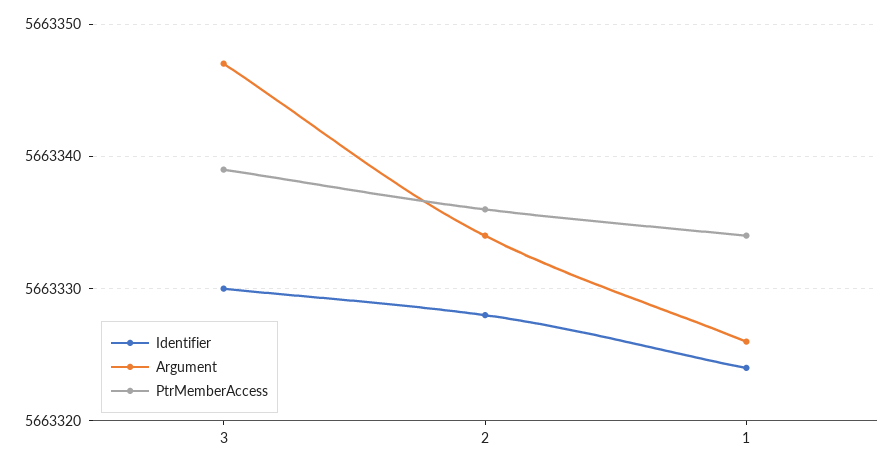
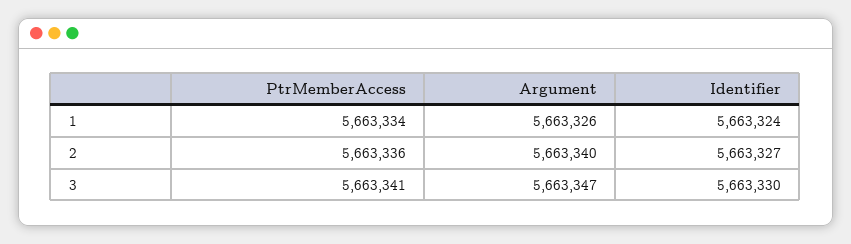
  {
    "Identifier": {
      "3": 5663330,
-     "2": 5663328,
+     "2": 5663327,
      "1": 5663324
    },
    "Argument": {
      "3": 5663347,
-     "2": 5663334,
+     "2": 5663340,
      "1": 5663326
    },
    "PtrMemberAccess": {
-     "3": 5663339,
+     "3": 5663341,
      "2": 5663336,
      "1": 5663334
    }
  }

